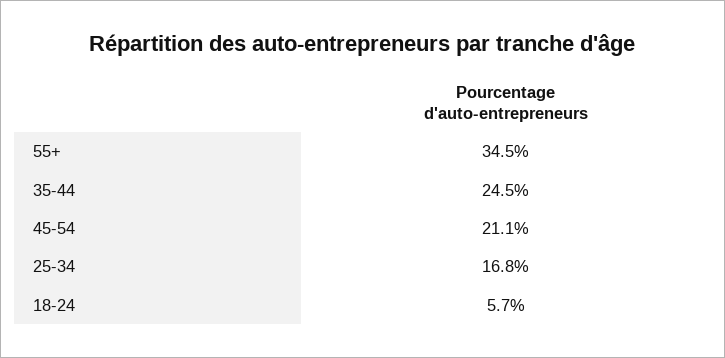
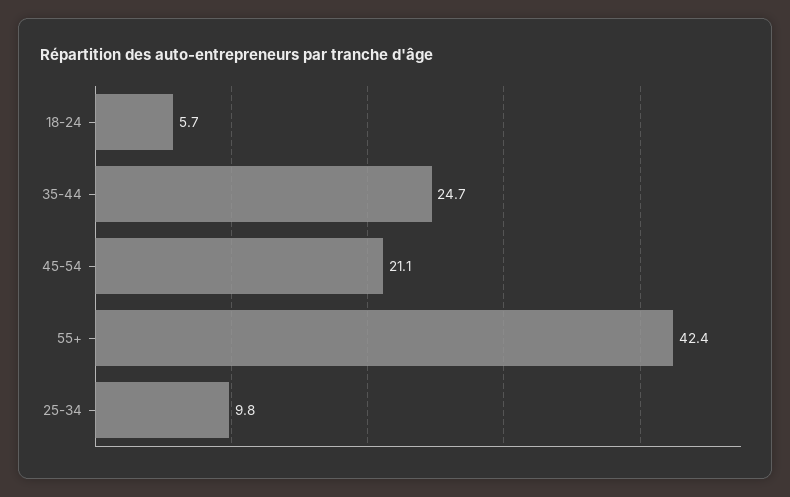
  {
-   "55+": 34.5,
+   "55+": 42.4,
-   "35-44": 24.5,
+   "35-44": 24.7,
    "45-54": 21.1,
-   "25-34": 16.8,
+   "25-34": 9.8,
    "18-24": 5.7
  }

